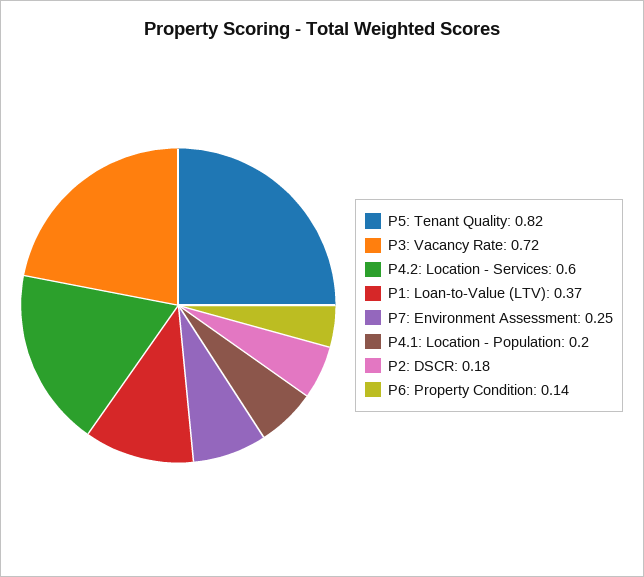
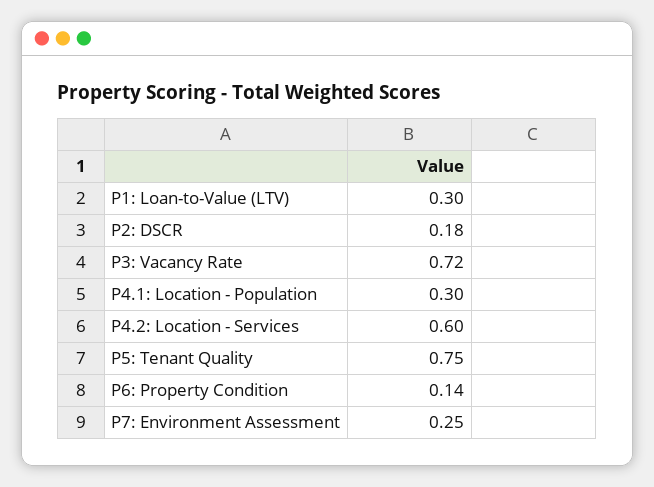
  {
-   "P5: Tenant Quality": 0.82,
+   "P5: Tenant Quality": 0.75,
    "P3: Vacancy Rate": 0.72,
    "P4.2: Location - Services": 0.6,
-   "P1: Loan-to-Value (LTV)": 0.37,
+   "P1: Loan-to-Value (LTV)": 0.3,
    "P7: Environment Assessment": 0.25,
-   "P4.1: Location - Population": 0.2,
+   "P4.1: Location - Population": 0.3,
    "P2: DSCR": 0.18,
    "P6: Property Condition": 0.14
  }

